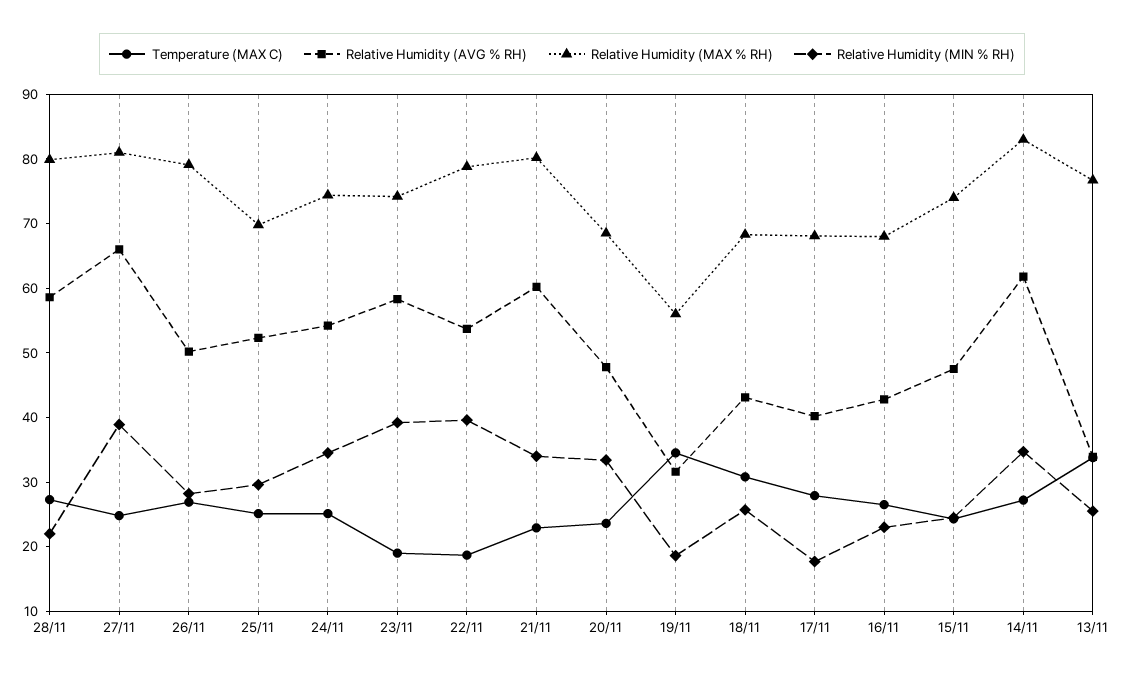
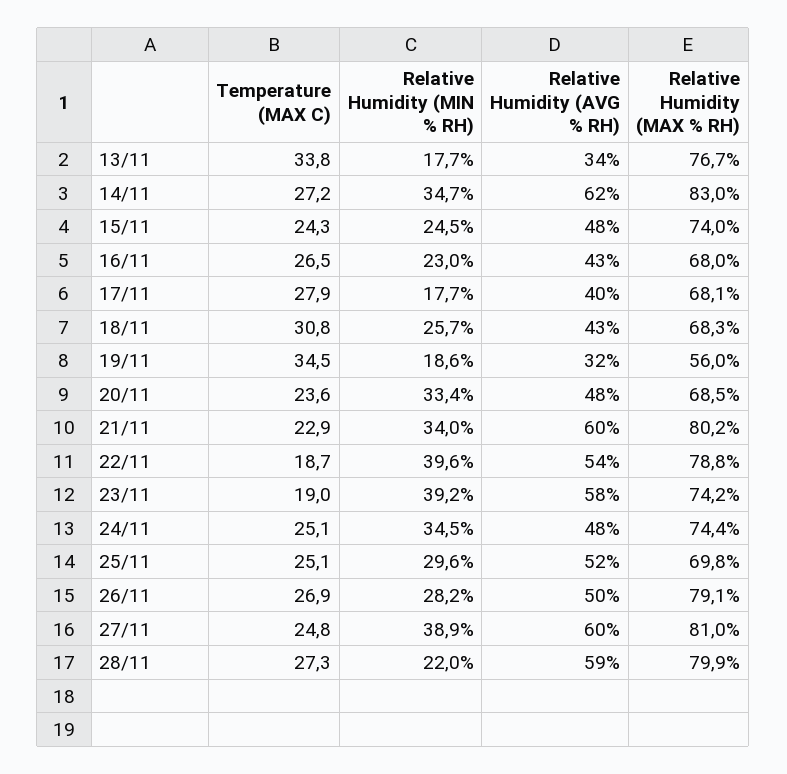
  {
    "Temperature (MAX C)": {
      "28/11": 27.3,
      "27/11": 24.8,
      "26/11": 26.9,
      "25/11": 25.1,
      "24/11": 25.1,
      "23/11": 19,
      "22/11": 18.7,
      "21/11": 22.9,
      "20/11": 23.6,
      "19/11": 34.5,
      "18/11": 30.8,
      "17/11": 27.9,
      "16/11": 26.5,
      "15/11": 24.3,
      "14/11": 27.2,
      "13/11": 33.8
    },
    "Relative Humidity (AVG % RH)": {
      "28/11": 59,
-     "27/11": 66,
+     "27/11": 60,
      "26/11": 50,
      "25/11": 52,
-     "24/11": 54,
+     "24/11": 48,
      "23/11": 58,
      "22/11": 54,
      "21/11": 60,
      "20/11": 48,
      "19/11": 32,
      "18/11": 43,
      "17/11": 40,
      "16/11": 43,
      "15/11": 48,
      "14/11": 62,
      "13/11": 34
    },
    "Relative Humidity (MAX % RH)": {
      "28/11": 79.9,
      "27/11": 81,
      "26/11": 79.1,
      "25/11": 69.8,
      "24/11": 74.4,
      "23/11": 74.2,
      "22/11": 78.8,
      "21/11": 80.2,
      "20/11": 68.5,
      "19/11": 56,
      "18/11": 68.3,
      "17/11": 68.1,
      "16/11": 68,
      "15/11": 74,
      "14/11": 83,
      "13/11": 76.7
    },
    "Relative Humidity (MIN % RH)": {
      "28/11": 22,
      "27/11": 38.9,
      "26/11": 28.2,
      "25/11": 29.6,
      "24/11": 34.5,
      "23/11": 39.2,
      "22/11": 39.6,
      "21/11": 34,
      "20/11": 33.4,
      "19/11": 18.6,
      "18/11": 25.7,
      "17/11": 17.7,
      "16/11": 23,
      "15/11": 24.5,
      "14/11": 34.7,
-     "13/11": 26
+     "13/11": 17.7
    }
  }

